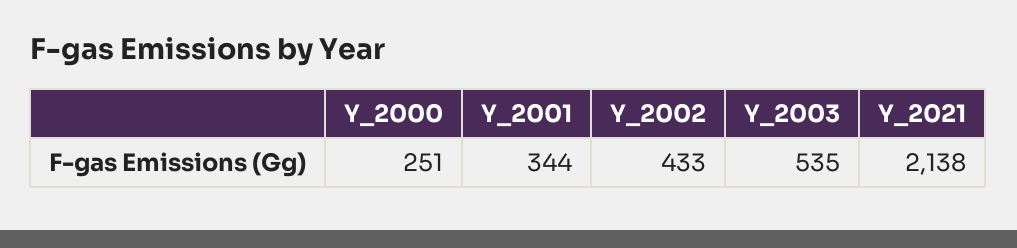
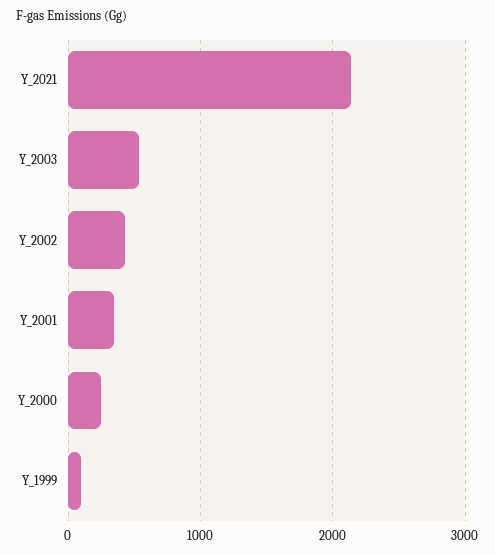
  {
    "Y_2000": 251,
    "Y_2001": 344,
    "Y_2002": 433,
    "Y_2003": 535,
-   "Y_2021": 2138
+   "Y_2021": 2138,
+   "Y_1999": 100
  }

